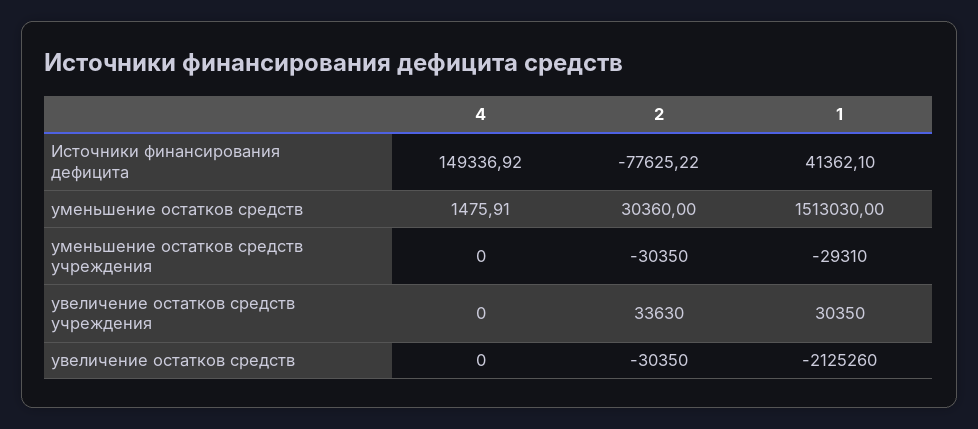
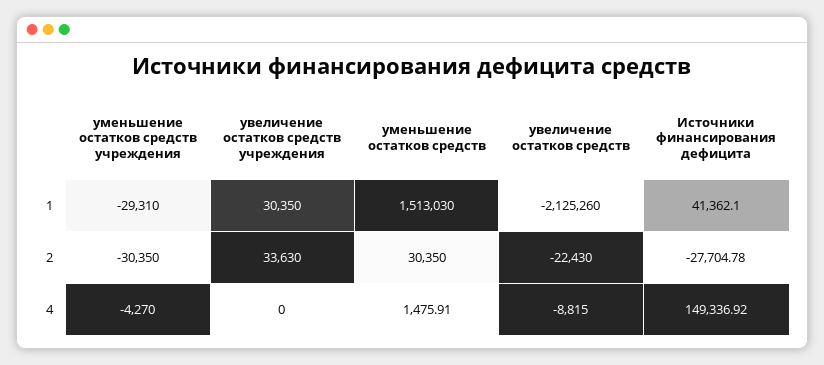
  {
    "4": {
      "Источники финансирования дефицита": 149336.92,
      "уменьшение остатков средств": 1475.91,
-     "уменьшение остатков средств учреждения": 0,
+     "уменьшение остатков средств учреждения": -4270,
      "увеличение остатков средств учреждения": 0,
-     "увеличение остатков средств": 0
+     "увеличение остатков средств": -8815
    },
    "2": {
-     "Источники финансирования дефицита": -77625.22,
+     "Источники финансирования дефицита": -27704.78,
-     "уменьшение остатков средств": 30360,
+     "уменьшение остатков средств": 30350,
      "уменьшение остатков средств учреждения": -30350,
      "увеличение остатков средств учреждения": 33630,
-     "увеличение остатков средств": -30350
+     "увеличение остатков средств": -22430
    },
    "1": {
      "Источники финансирования дефицита": 41362.1,
      "уменьшение остатков средств": 1513030,
      "уменьшение остатков средств учреждения": -29310,
      "увеличение остатков средств учреждения": 30350,
      "увеличение остатков средств": -2125260
    }
  }

